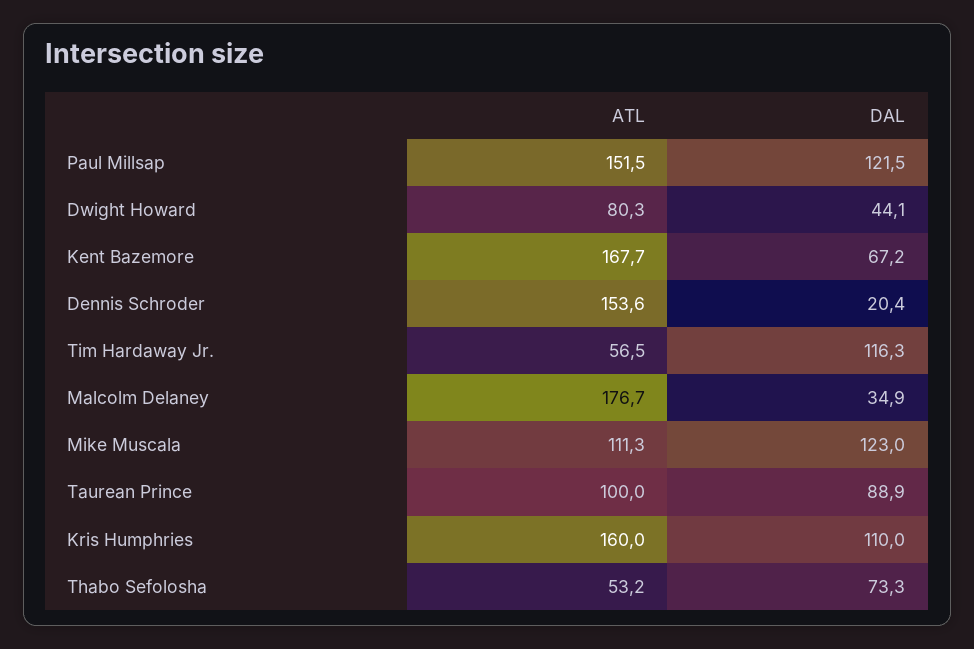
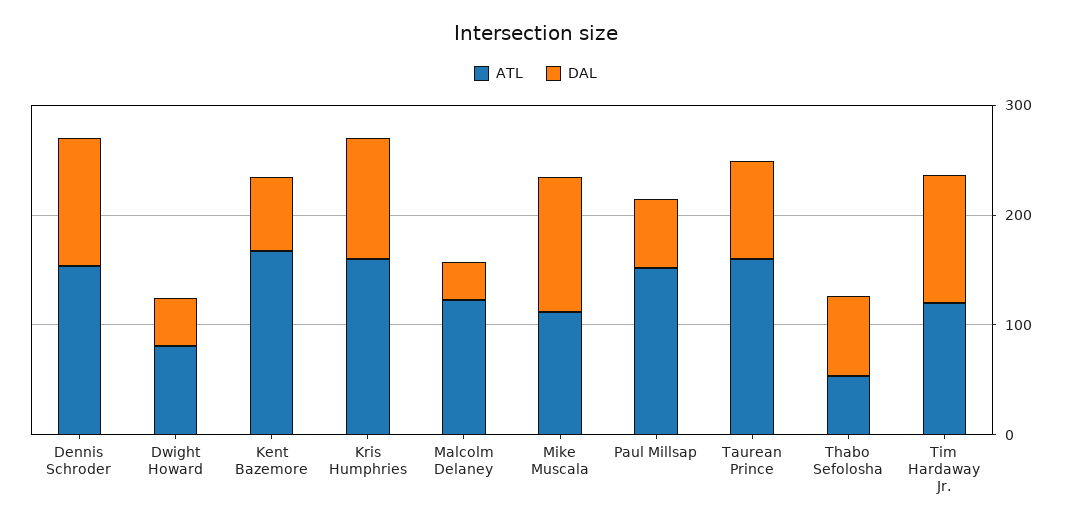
  {
    "ATL": {
      "Paul Millsap": 151.5,
      "Dwight Howard": 80.3,
      "Kent Bazemore": 167.7,
      "Dennis Schroder": 153.6,
-     "Tim Hardaway Jr.": 56.5,
+     "Tim Hardaway Jr.": 120,
-     "Malcolm Delaney": 176.7,
+     "Malcolm Delaney": 120,
      "Mike Muscala": 111.3,
-     "Taurean Prince": 100,
+     "Taurean Prince": 160,
      "Kris Humphries": 160,
      "Thabo Sefolosha": 53.2
    },
    "DAL": {
-     "Paul Millsap": 121.5,
+     "Paul Millsap": 60,
      "Dwight Howard": 44.1,
      "Kent Bazemore": 67.2,
-     "Dennis Schroder": 20.4,
+     "Dennis Schroder": 120,
      "Tim Hardaway Jr.": 116.3,
      "Malcolm Delaney": 34.9,
      "Mike Muscala": 123,
      "Taurean Prince": 88.9,
      "Kris Humphries": 110,
      "Thabo Sefolosha": 73.3
    }
  }

